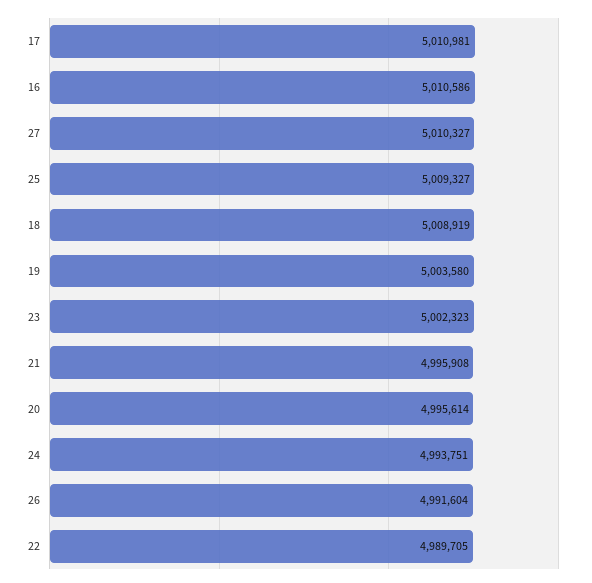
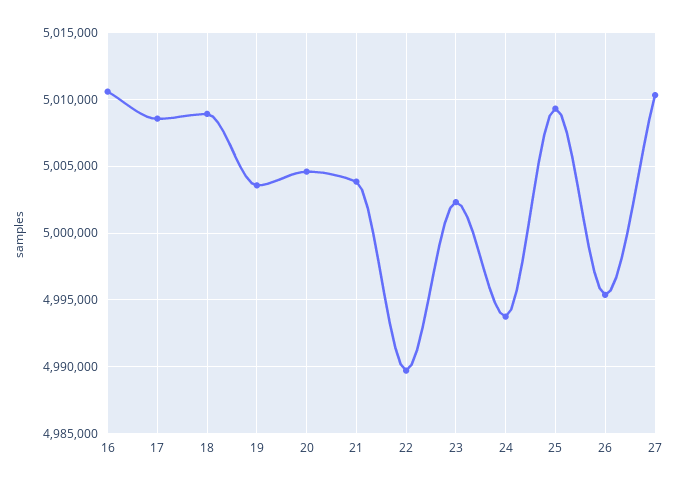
  {
-   "17": 5010981,
+   "17": 5008500,
    "16": 5010586,
    "27": 5010327,
    "25": 5009327,
    "18": 5008919,
    "19": 5003580,
    "23": 5002323,
-   "21": 4995908,
+   "21": 5004000,
-   "20": 4995614,
+   "20": 5004500,
    "24": 4993751,
-   "26": 4991604,
+   "26": 4995500,
    "22": 4989705
  }

